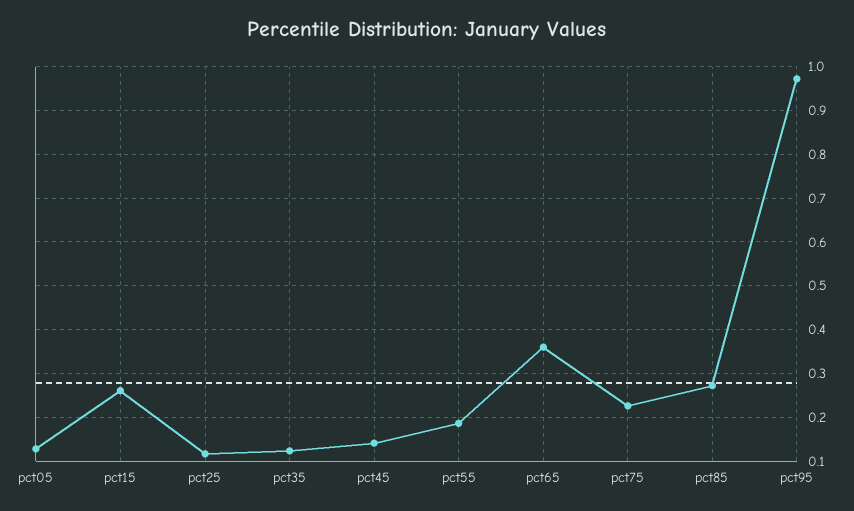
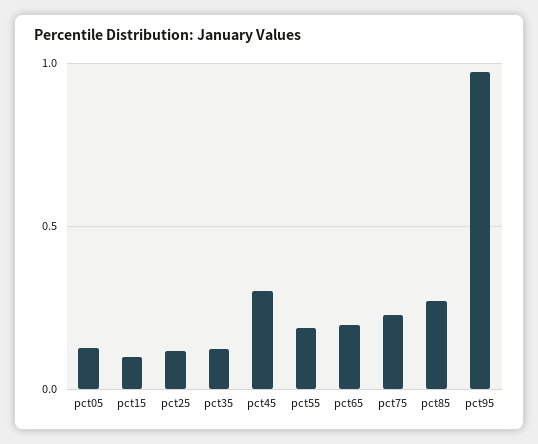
  {
    "pct05": 0.12,
-   "pct15": 0.26,
+   "pct15": 0.1,
    "pct25": 0.12,
    "pct35": 0.12,
-   "pct45": 0.14,
+   "pct45": 0.3,
    "pct55": 0.18,
-   "pct65": 0.36,
+   "pct65": 0.2,
    "pct75": 0.22,
    "pct85": 0.28,
    "pct95": 0.98
  }

